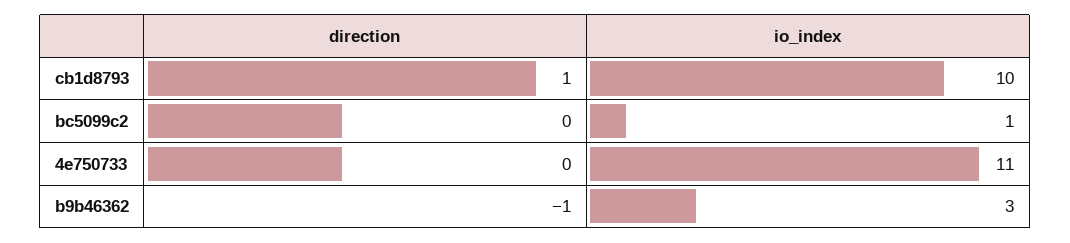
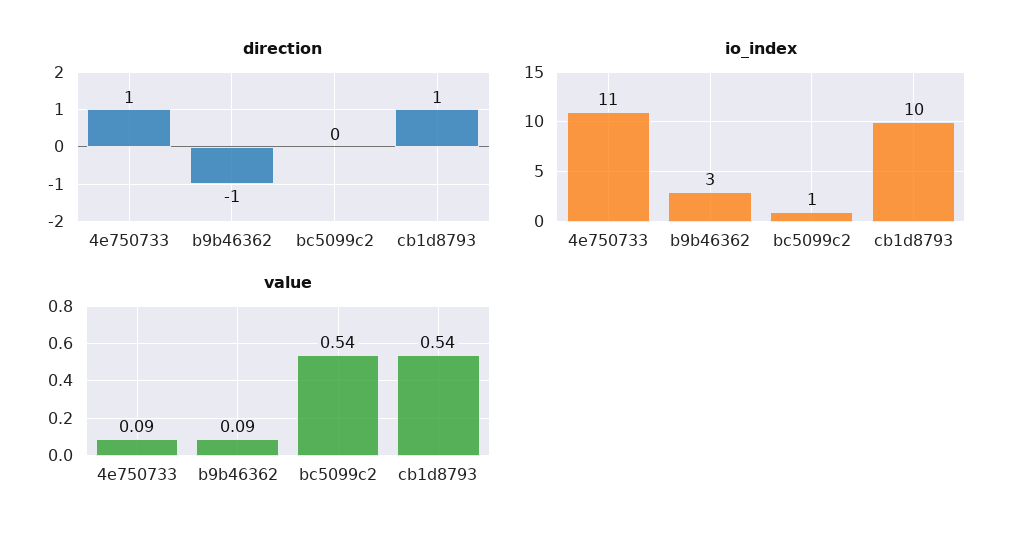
  {
    "direction": {
      "cb1d8793": 1,
      "bc5099c2": 0,
-     "4e750733": 0,
+     "4e750733": 1,
      "b9b46362": -1
    },
    "io_index": {
      "cb1d8793": 10,
      "bc5099c2": 1,
      "4e750733": 11,
      "b9b46362": 3
-   }
+   },
+   "value": {
+     "4e750733": 0.09,
+     "b9b46362": 0.09,
+     "bc5099c2": 0.54,
+     "cb1d8793": 0.54
+   }
  }

